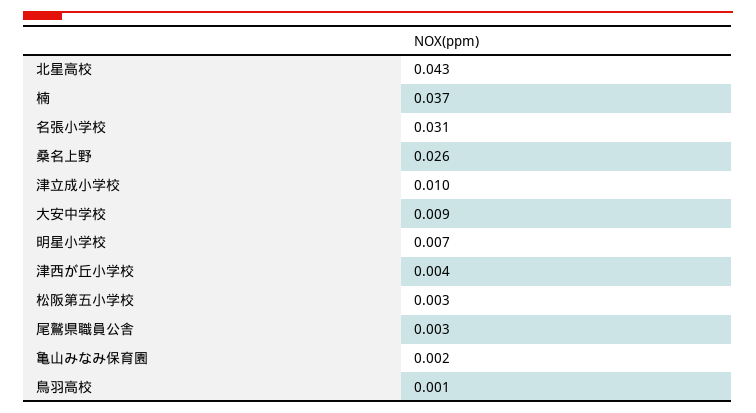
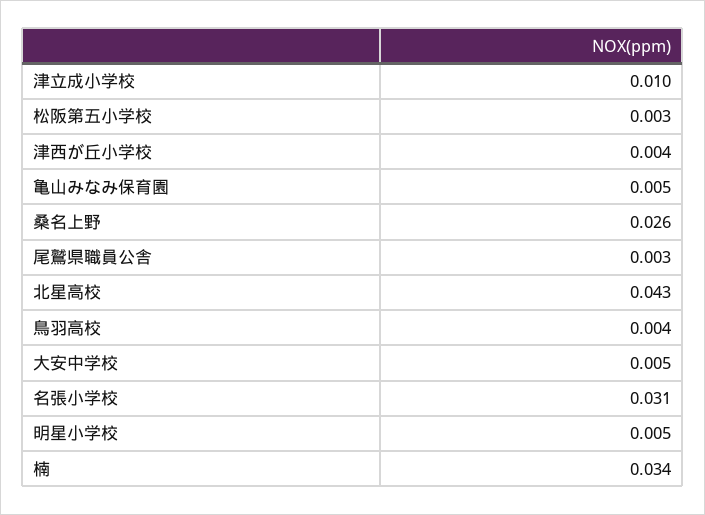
  {
    "北星高校": 0.043,
-   "楠": 0.037,
+   "楠": 0.034,
    "名張小学校": 0.031,
    "桑名上野": 0.026,
    "津立成小学校": 0.01,
-   "大安中学校": 0.009,
+   "大安中学校": 0.005,
-   "明星小学校": 0.007,
+   "明星小学校": 0.005,
    "津西が丘小学校": 0.004,
    "松阪第五小学校": 0.003,
    "尾鷲県職員公舎": 0.003,
-   "亀山みなみ保育園": 0.002,
+   "亀山みなみ保育園": 0.005,
-   "鳥羽高校": 0.001
+   "鳥羽高校": 0.004
  }

